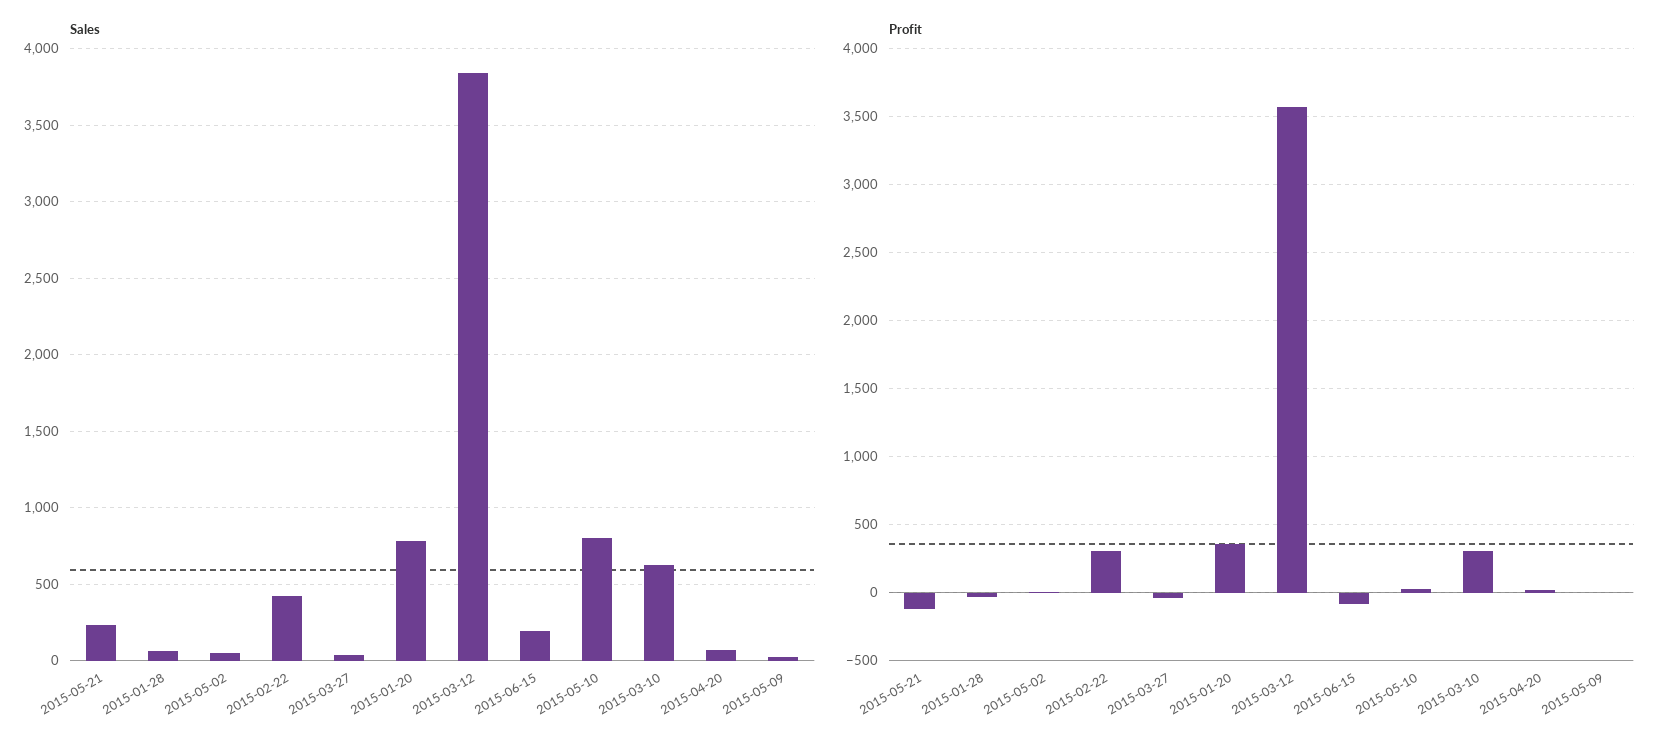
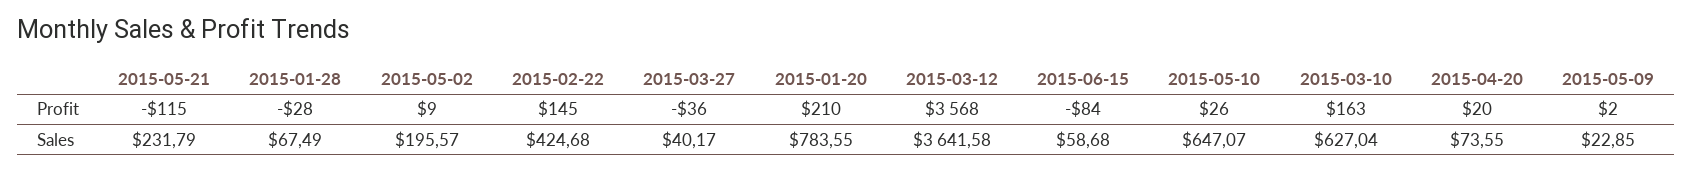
  {
    "Sales": {
      "2015-05-21": 231.79,
      "2015-01-28": 67.49,
-     "2015-05-02": 50,
+     "2015-05-02": 195.57,
      "2015-02-22": 424.68,
      "2015-03-27": 40.17,
      "2015-01-20": 783.55,
-     "2015-03-12": 3850,
+     "2015-03-12": 3641.58,
-     "2015-06-15": 200,
+     "2015-06-15": 58.68,
-     "2015-05-10": 800,
+     "2015-05-10": 647.07,
      "2015-03-10": 627.04,
      "2015-04-20": 73.55,
      "2015-05-09": 22.85
    },
    "Profit": {
      "2015-05-21": -115,
      "2015-01-28": -28,
      "2015-05-02": 9,
-     "2015-02-22": 300,
+     "2015-02-22": 145,
      "2015-03-27": -36,
-     "2015-01-20": 350,
+     "2015-01-20": 210,
      "2015-03-12": 3568,
      "2015-06-15": -84,
      "2015-05-10": 26,
-     "2015-03-10": 300,
+     "2015-03-10": 163,
      "2015-04-20": 20,
      "2015-05-09": 2
    }
  }

